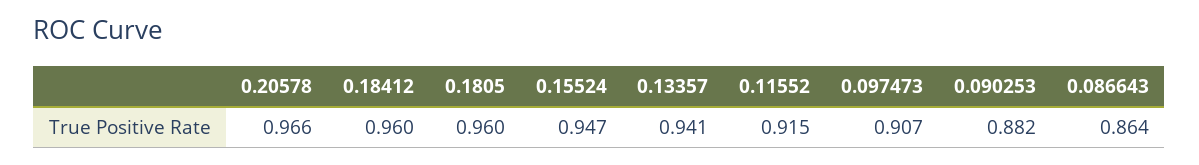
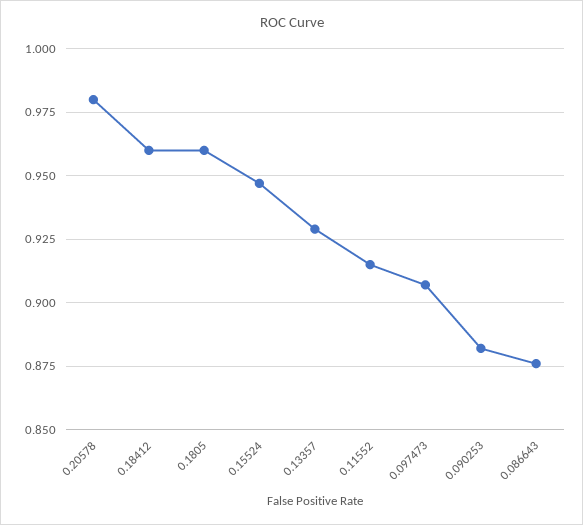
  {
-   "0.20578": 0.966,
+   "0.20578": 0.98,
    "0.18412": 0.96,
    "0.1805": 0.96,
    "0.15524": 0.947,
-   "0.13357": 0.941,
+   "0.13357": 0.93,
    "0.11552": 0.915,
    "0.097473": 0.907,
    "0.090253": 0.882,
-   "0.086643": 0.864
+   "0.086643": 0.875
  }

